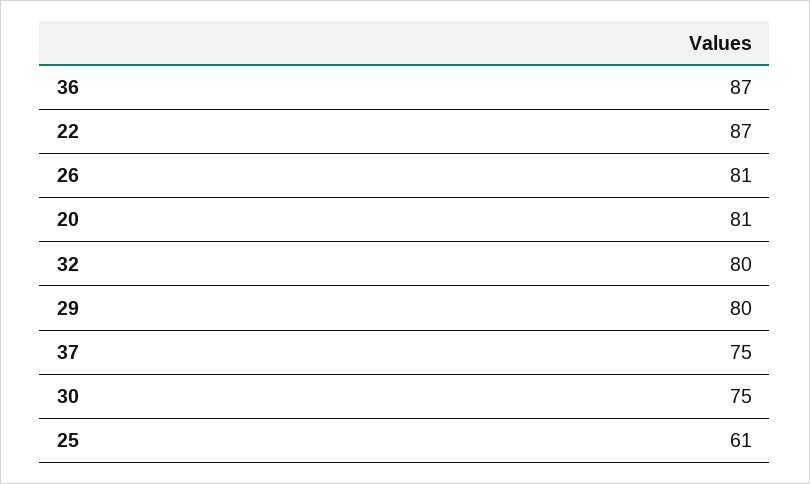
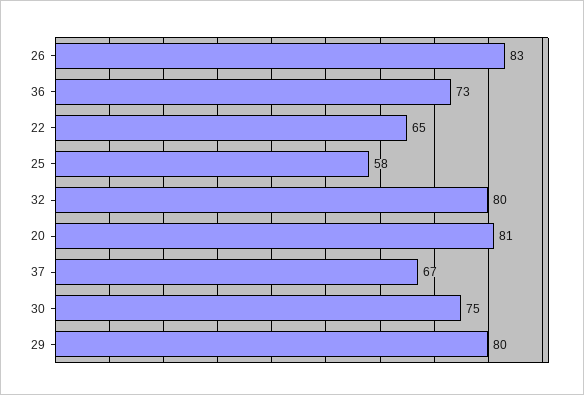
  {
-   "36": 87,
+   "36": 73,
-   "22": 87,
+   "22": 65,
-   "26": 81,
+   "26": 83,
    "20": 81,
    "32": 80,
    "29": 80,
-   "37": 75,
+   "37": 67,
    "30": 75,
-   "25": 61
+   "25": 58
  }

